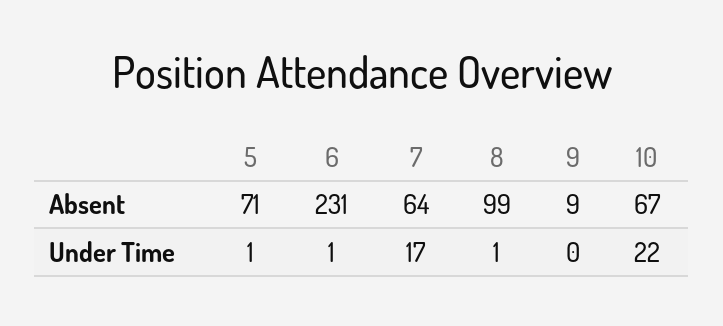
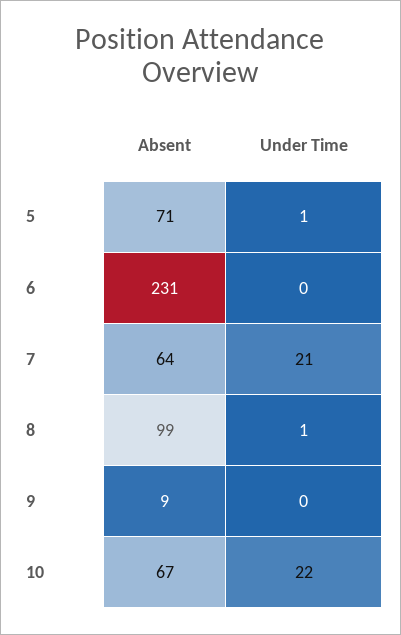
  {
    "5": {
      "Absent": 71,
      "Under Time": 1
    },
    "6": {
      "Absent": 231,
-     "Under Time": 1
+     "Under Time": 0
    },
    "7": {
      "Absent": 64,
-     "Under Time": 17
+     "Under Time": 21
    },
    "8": {
      "Absent": 99,
      "Under Time": 1
    },
    "9": {
      "Absent": 9,
      "Under Time": 0
    },
    "10": {
      "Absent": 67,
      "Under Time": 22
    }
  }

